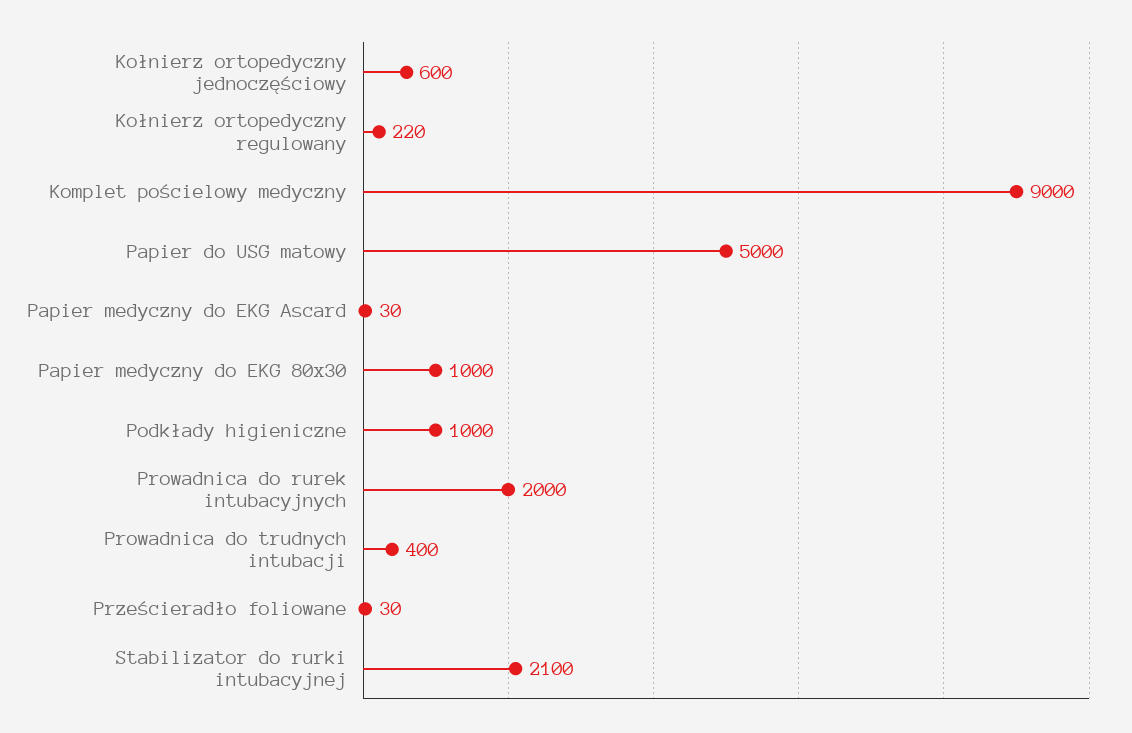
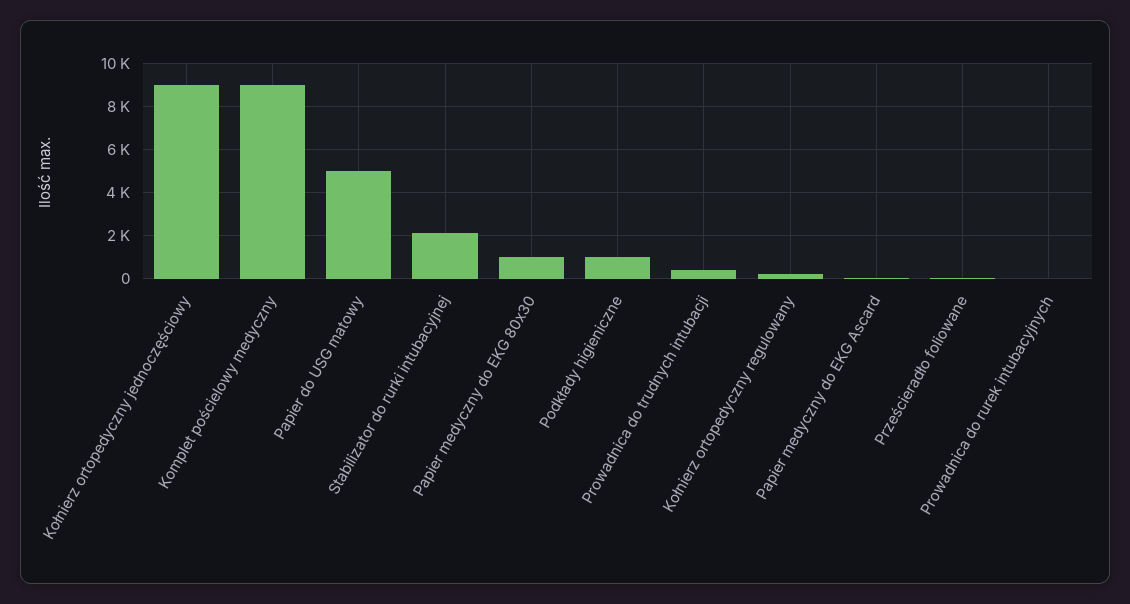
  {
-   "Kołnierz ortopedyczny jednoczęściowy": 600,
+   "Kołnierz ortopedyczny jednoczęściowy": 9000,
    "Kołnierz ortopedyczny regulowany": 220,
    "Komplet pościelowy medyczny": 9000,
    "Papier do USG matowy": 5000,
    "Papier medyczny do EKG Ascard": 30,
    "Papier medyczny do EKG 80x30": 1000,
    "Podkłady higieniczne": 1000,
-   "Prowadnica do rurek intubacyjnych": 2000,
+   "Prowadnica do rurek intubacyjnych": 0,
    "Prowadnica do trudnych intubacji": 400,
    "Prześcieradło foliowane": 30,
    "Stabilizator do rurki intubacyjnej": 2100
  }

